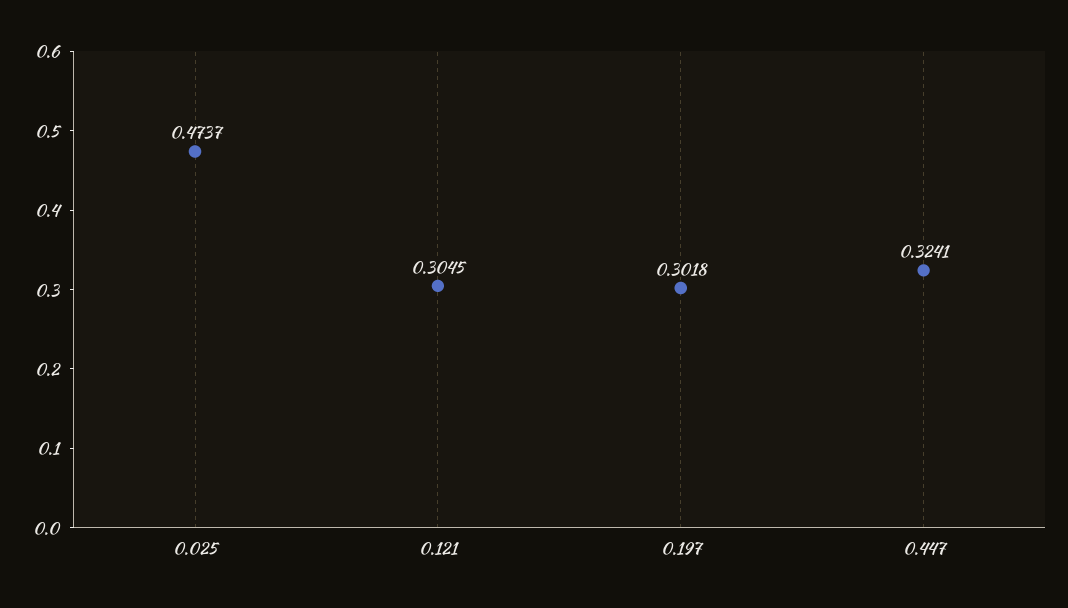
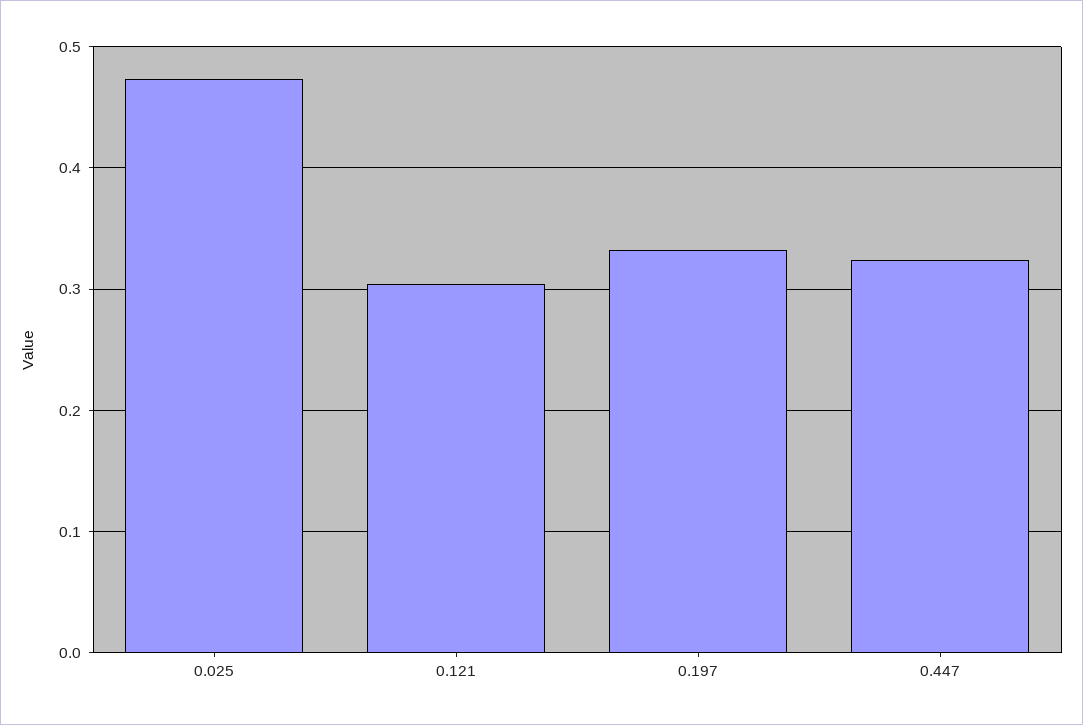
  {
    "0.025": 0.4737,
    "0.121": 0.3045,
-   "0.197": 0.3018,
+   "0.197": 0.33,
    "0.447": 0.3241
  }

